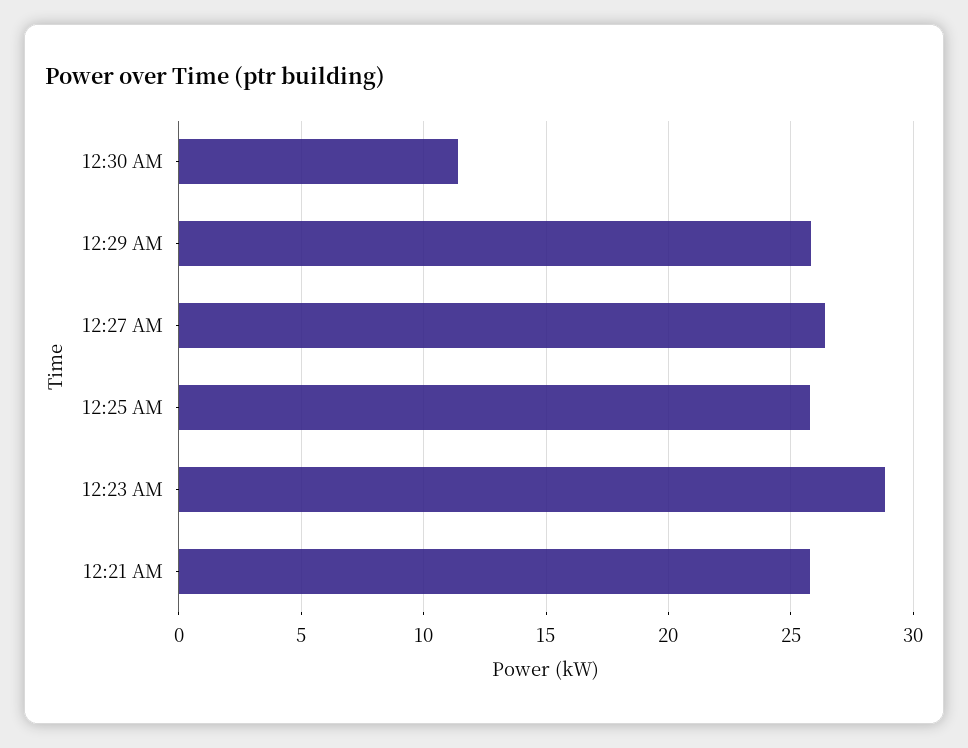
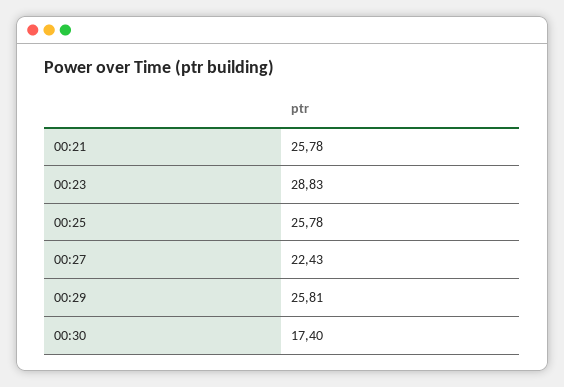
  {
-   "12:30 AM": 11.5,
+   "12:30 AM": 17.4,
    "12:29 AM": 25.81,
-   "12:27 AM": 26.5,
+   "12:27 AM": 22.43,
    "12:25 AM": 25.78,
    "12:23 AM": 28.83,
    "12:21 AM": 25.78
  }

